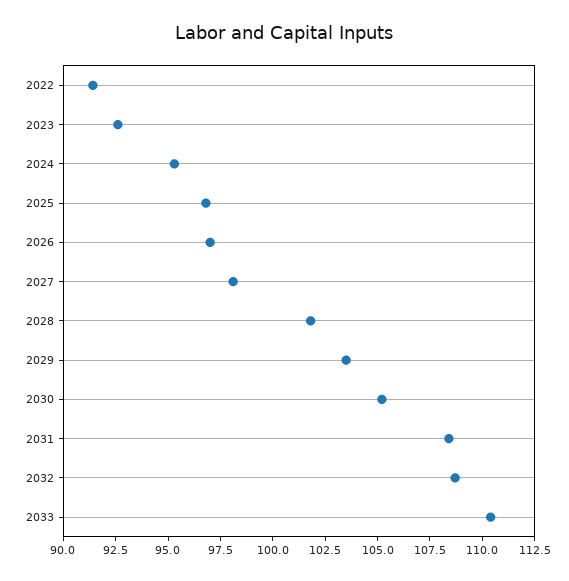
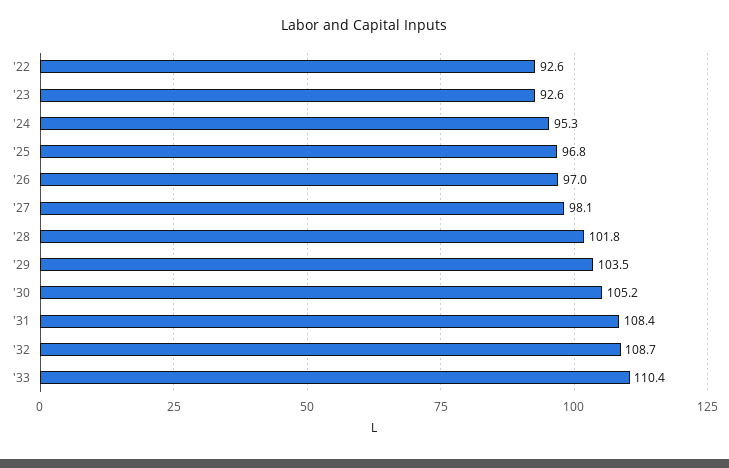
  {
-   "2022": 91.5,
+   "2022": 92.6,
    "2023": 92.6,
    "2024": 95.3,
    "2025": 96.8,
    "2026": 97,
    "2027": 98.1,
    "2028": 101.8,
    "2029": 103.5,
    "2030": 105.2,
    "2031": 108.4,
    "2032": 108.7,
    "2033": 110.4
  }

